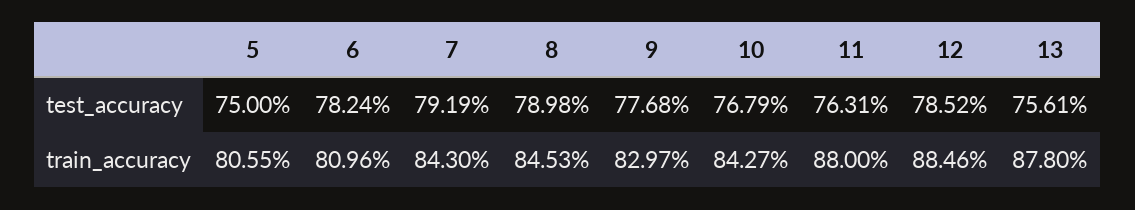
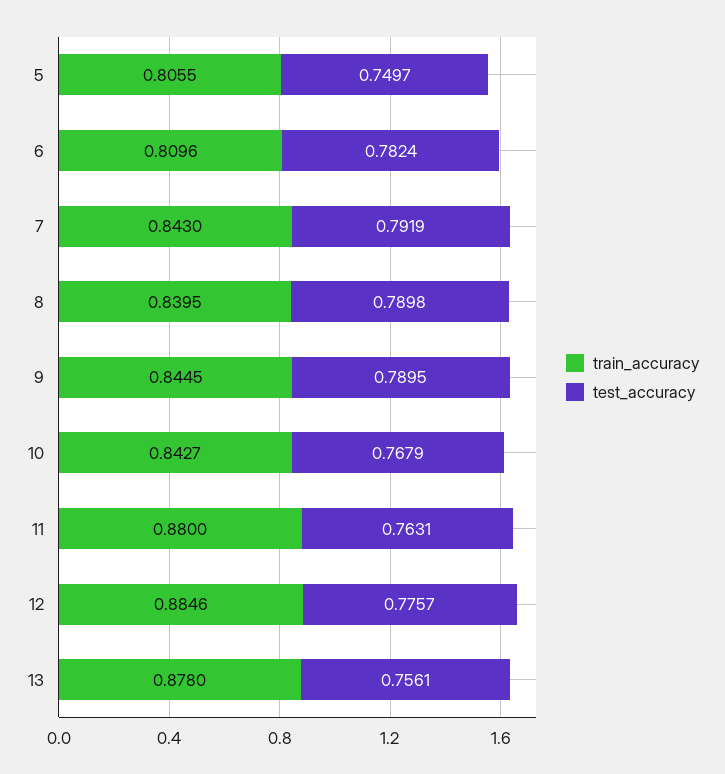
  {
    "test_accuracy": {
-     "5": 0.75,
+     "5": 0.7497,
      "6": 0.7824,
      "7": 0.7919,
      "8": 0.7898,
-     "9": 0.7768,
+     "9": 0.7895,
      "10": 0.7679,
      "11": 0.7631,
-     "12": 0.7852,
+     "12": 0.7757,
      "13": 0.7561
    },
    "train_accuracy": {
      "5": 0.8055,
      "6": 0.8096,
      "7": 0.843,
-     "8": 0.8453,
+     "8": 0.8395,
-     "9": 0.8297,
+     "9": 0.8445,
      "10": 0.8427,
      "11": 0.88,
      "12": 0.8846,
      "13": 0.878
    }
  }

